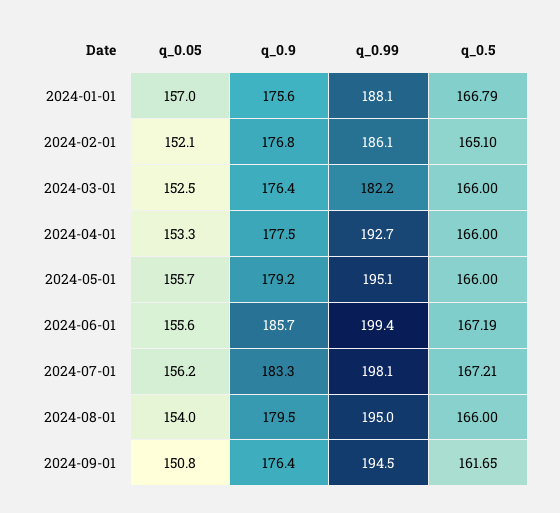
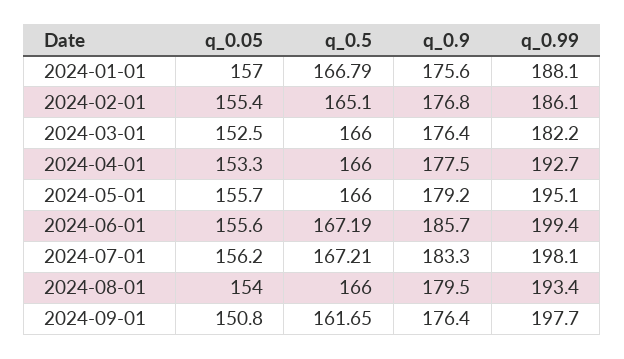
  {
    "q_0.05": {
      "2024-01-01": 157,
-     "2024-02-01": 152.1,
+     "2024-02-01": 155.4,
      "2024-03-01": 152.5,
      "2024-04-01": 153.3,
      "2024-05-01": 155.7,
      "2024-06-01": 155.6,
      "2024-07-01": 156.2,
      "2024-08-01": 154,
      "2024-09-01": 150.8
    },
    "q_0.9": {
      "2024-01-01": 175.6,
      "2024-02-01": 176.8,
      "2024-03-01": 176.4,
      "2024-04-01": 177.5,
      "2024-05-01": 179.2,
      "2024-06-01": 185.7,
      "2024-07-01": 183.3,
      "2024-08-01": 179.5,
      "2024-09-01": 176.4
    },
    "q_0.99": {
      "2024-01-01": 188.1,
      "2024-02-01": 186.1,
      "2024-03-01": 182.2,
      "2024-04-01": 192.7,
      "2024-05-01": 195.1,
      "2024-06-01": 199.4,
      "2024-07-01": 198.1,
-     "2024-08-01": 195,
+     "2024-08-01": 193.4,
-     "2024-09-01": 194.5
+     "2024-09-01": 197.7
    },
    "q_0.5": {
      "2024-01-01": 166.79,
      "2024-02-01": 165.1,
      "2024-03-01": 166,
      "2024-04-01": 166,
      "2024-05-01": 166,
      "2024-06-01": 167.19,
      "2024-07-01": 167.21,
      "2024-08-01": 166,
      "2024-09-01": 161.65
    }
  }

